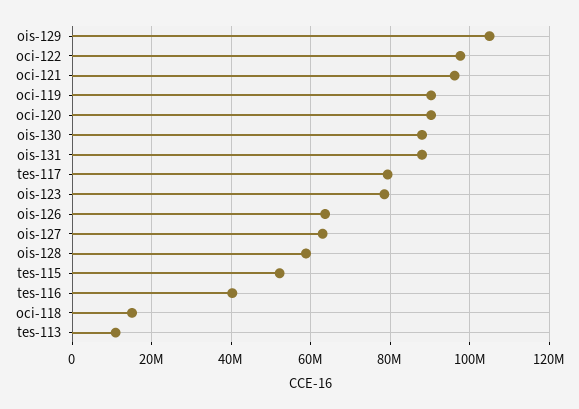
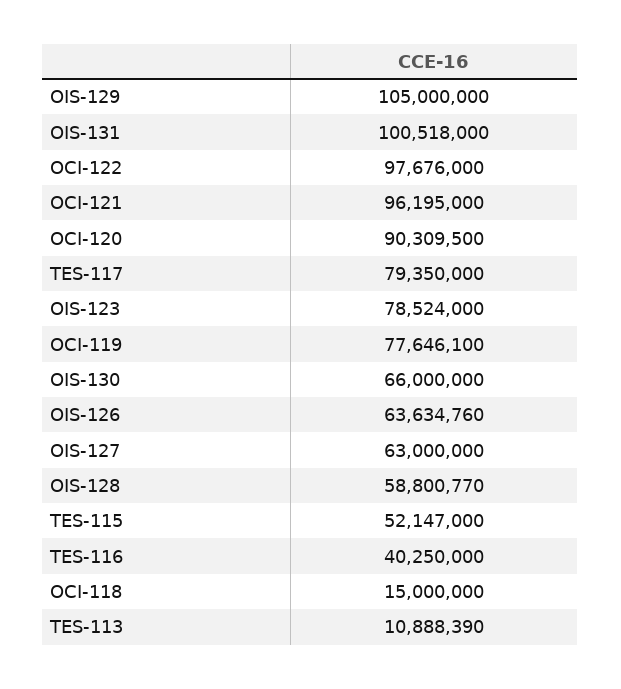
  {
    "ois-129": 105000000,
    "oci-122": 97676000,
    "oci-121": 96195000,
-   "oci-119": 90000000,
+   "oci-119": 77646100,
    "oci-120": 90309500,
-   "ois-130": 88000000,
+   "ois-130": 66000000,
-   "ois-131": 88000000,
+   "ois-131": 100518000,
    "tes-117": 79350000,
    "ois-123": 78524000,
    "ois-126": 63634760,
    "ois-127": 63000000,
    "ois-128": 58800770,
    "tes-115": 52147000,
    "tes-116": 40250000,
    "oci-118": 15000000,
    "tes-113": 10888390
  }

